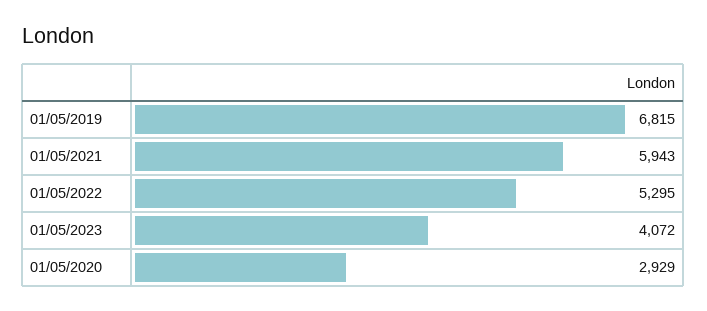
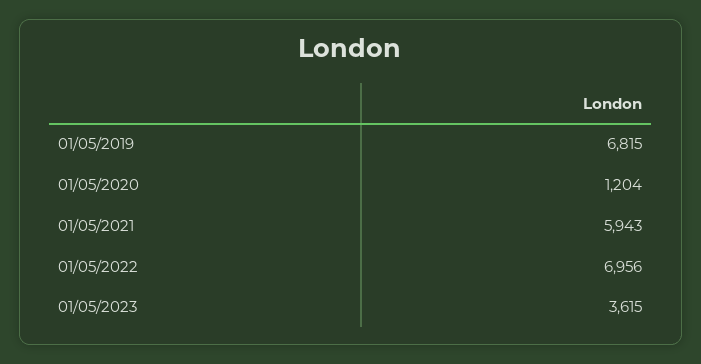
  {
    "01/05/2019": 6815,
    "01/05/2021": 5943,
-   "01/05/2022": 5295,
+   "01/05/2022": 6956,
-   "01/05/2023": 4072,
+   "01/05/2023": 3615,
-   "01/05/2020": 2929
+   "01/05/2020": 1204
  }

